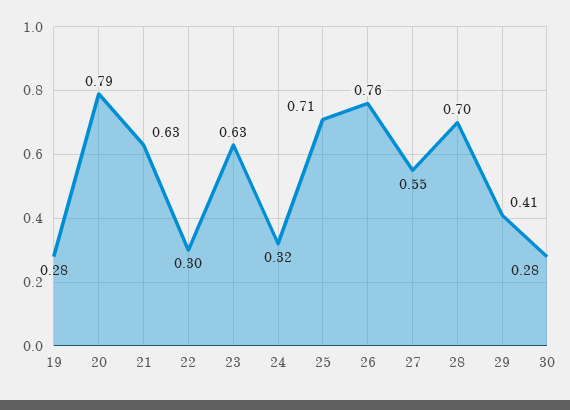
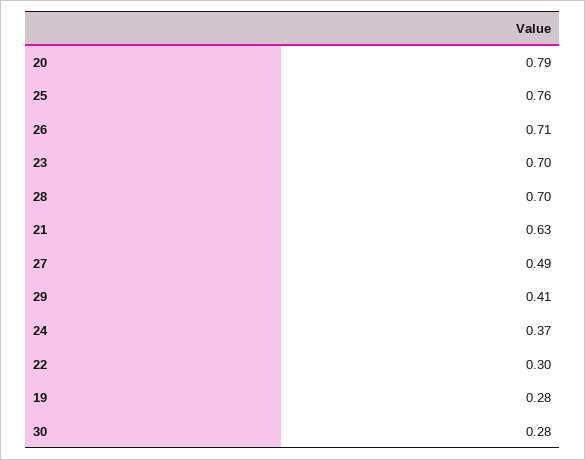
  {
    "19": 0.28,
    "20": 0.79,
    "21": 0.63,
    "22": 0.3,
-   "23": 0.63,
+   "23": 0.7,
-   "24": 0.32,
+   "24": 0.37,
-   "25": 0.71,
+   "25": 0.76,
-   "26": 0.76,
+   "26": 0.71,
-   "27": 0.55,
+   "27": 0.49,
    "28": 0.7,
    "29": 0.41,
    "30": 0.28
  }

